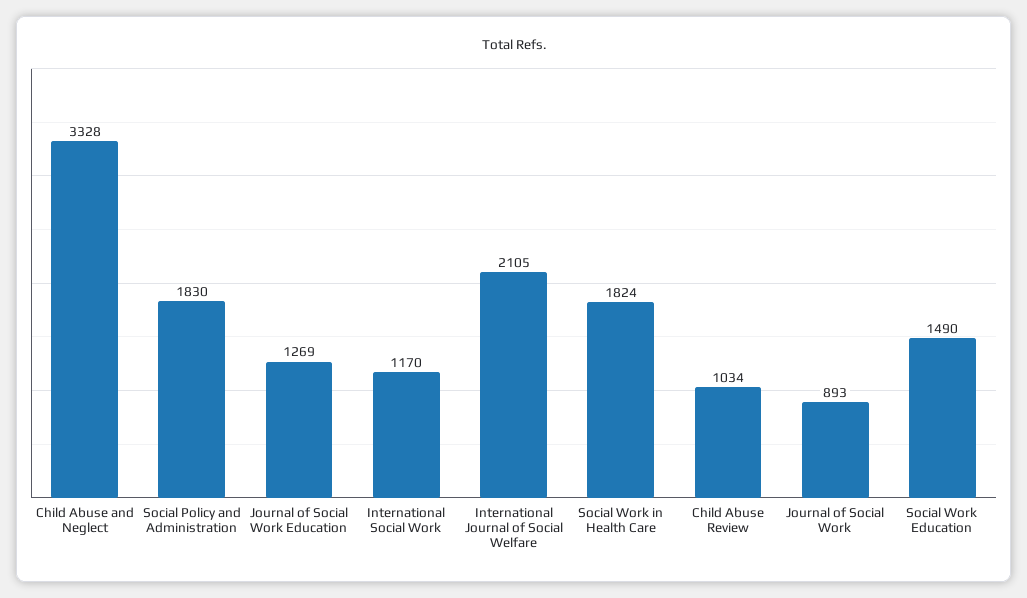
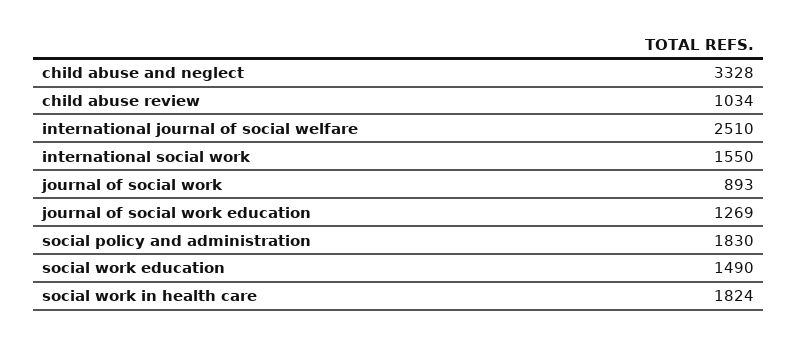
  {
    "Child Abuse and Neglect": 3328,
    "Social Policy and Administration": 1830,
    "Journal of Social Work Education": 1269,
-   "International Social Work": 1170,
+   "International Social Work": 1550,
-   "International Journal of Social Welfare": 2105,
+   "International Journal of Social Welfare": 2510,
    "Social Work in Health Care": 1824,
    "Child Abuse Review": 1034,
    "Journal of Social Work": 893,
    "Social Work Education": 1490
  }

